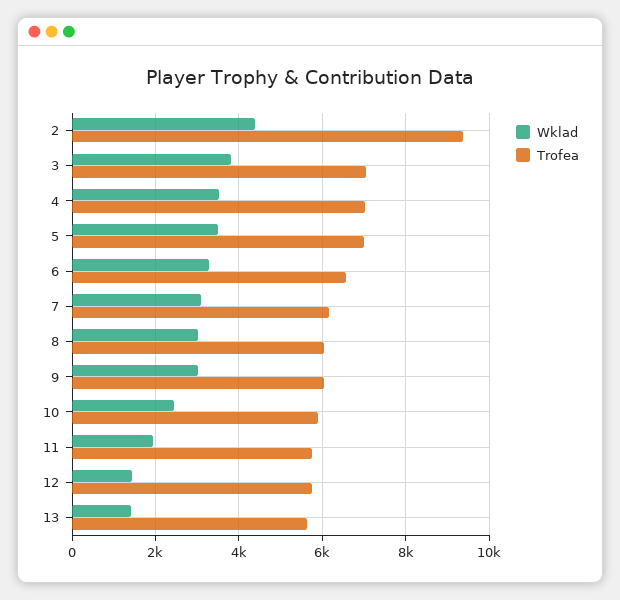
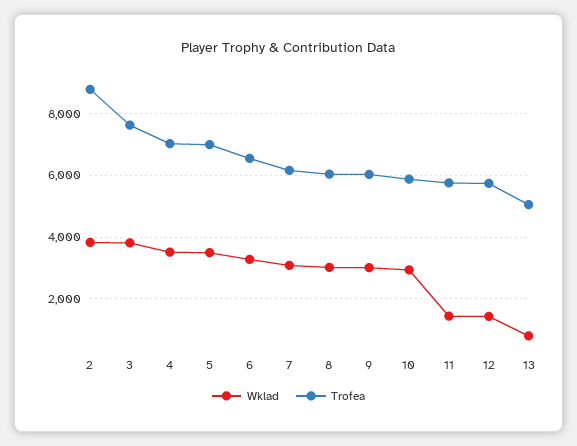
  {
    "Wklad": {
-     "2": 4400,
+     "2": 3800,
      "3": 3800,
      "4": 3600,
      "5": 3600,
      "6": 3200,
      "7": 3000,
      "8": 3000,
      "9": 3000,
-     "10": 2400,
+     "10": 3000,
-     "11": 2000,
+     "11": 1400,
      "12": 1400,
-     "13": 1400
+     "13": 800
    },
    "Trofea": {
-     "2": 9400,
+     "2": 8800,
-     "3": 7000,
+     "3": 7600,
      "4": 7000,
      "5": 7000,
      "6": 6600,
      "7": 6200,
      "8": 6000,
      "9": 6000,
      "10": 5800,
      "11": 5800,
      "12": 5800,
-     "13": 5600
+     "13": 5000
    }
  }

